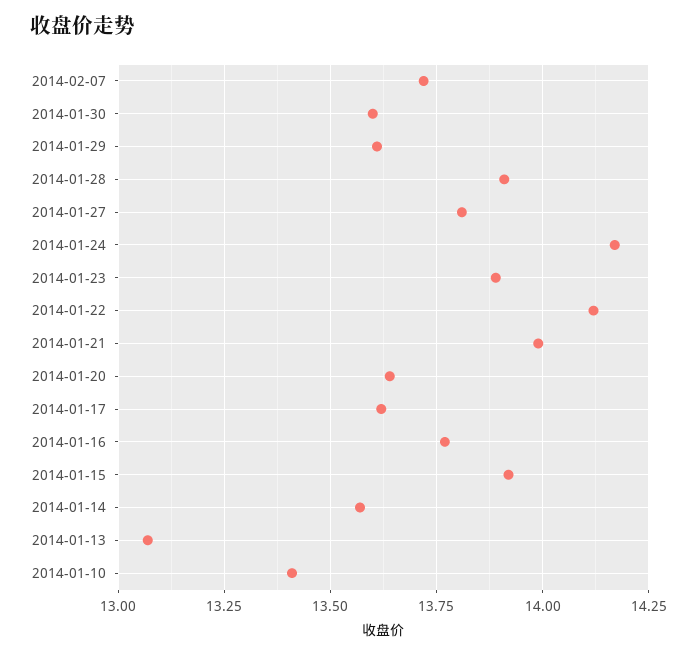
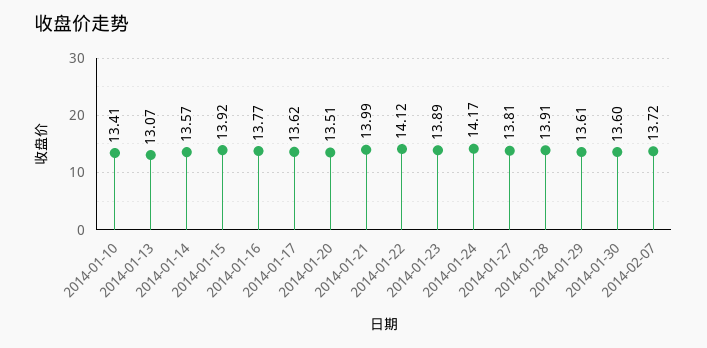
  {
    "2014-02-07": 13.72,
    "2014-01-30": 13.6,
    "2014-01-29": 13.61,
    "2014-01-28": 13.91,
    "2014-01-27": 13.81,
    "2014-01-24": 14.17,
    "2014-01-23": 13.89,
    "2014-01-22": 14.12,
    "2014-01-21": 13.99,
-   "2014-01-20": 13.65,
+   "2014-01-20": 13.51,
    "2014-01-17": 13.62,
    "2014-01-16": 13.77,
    "2014-01-15": 13.92,
    "2014-01-14": 13.57,
    "2014-01-13": 13.07,
    "2014-01-10": 13.41
  }

